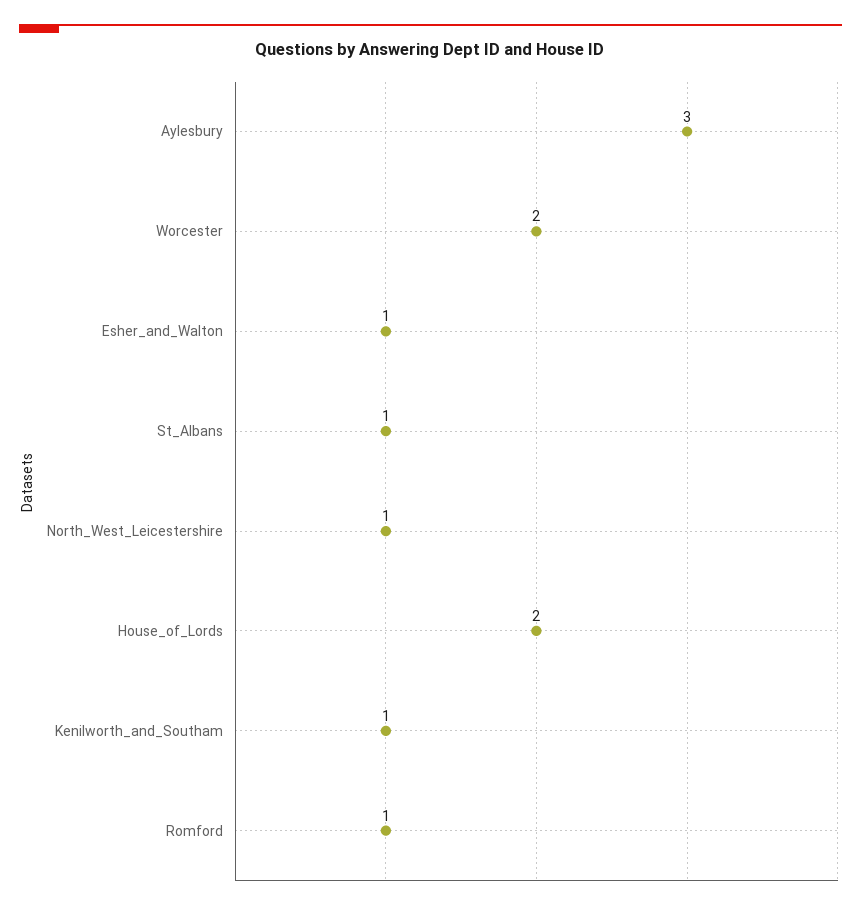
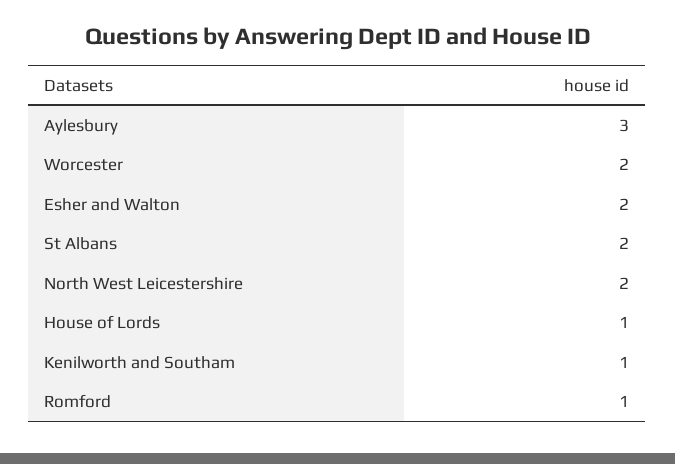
  {
    "Aylesbury": 3,
    "Worcester": 2,
-   "Esher_and_Walton": 1,
+   "Esher_and_Walton": 2,
-   "St_Albans": 1,
+   "St_Albans": 2,
-   "North_West_Leicestershire": 1,
+   "North_West_Leicestershire": 2,
-   "House_of_Lords": 2,
+   "House_of_Lords": 1,
    "Kenilworth_and_Southam": 1,
    "Romford": 1
  }

